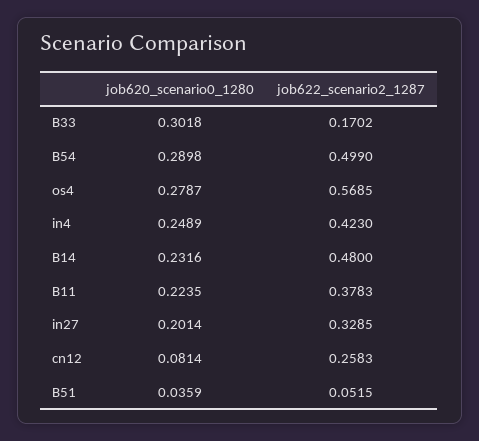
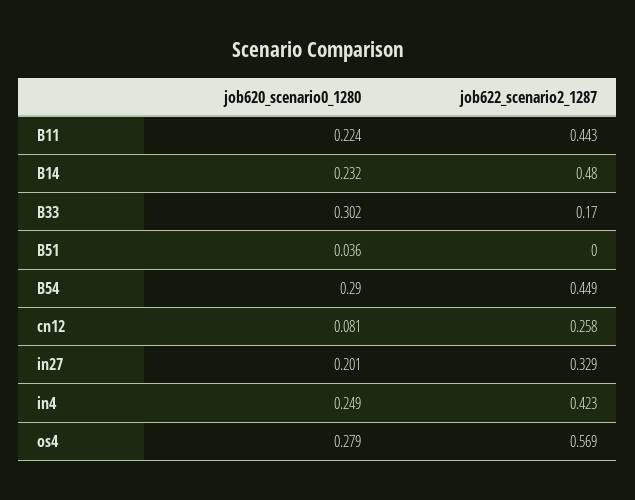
  {
    "job620_scenario0_1280": {
      "B33": 0.3018,
      "B54": 0.2898,
      "os4": 0.2787,
      "in4": 0.2489,
      "B14": 0.2316,
      "B11": 0.2235,
      "in27": 0.2014,
      "cn12": 0.0814,
      "B51": 0.0359
    },
    "job622_scenario2_1287": {
      "B33": 0.1702,
-     "B54": 0.499,
+     "B54": 0.449,
      "os4": 0.5685,
      "in4": 0.423,
      "B14": 0.48,
-     "B11": 0.3783,
+     "B11": 0.443,
      "in27": 0.3285,
      "cn12": 0.2583,
-     "B51": 0.0515
+     "B51": 0
    }
  }

